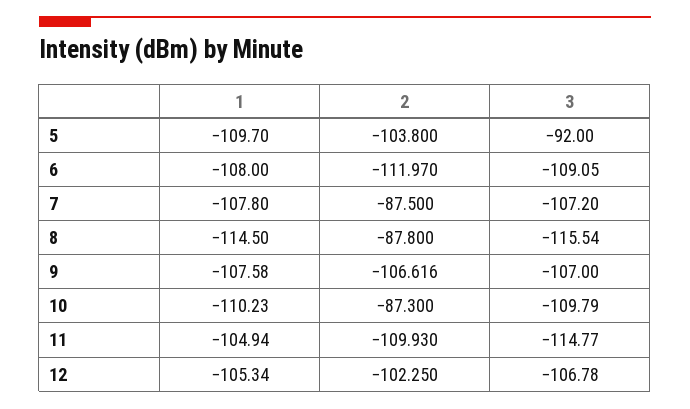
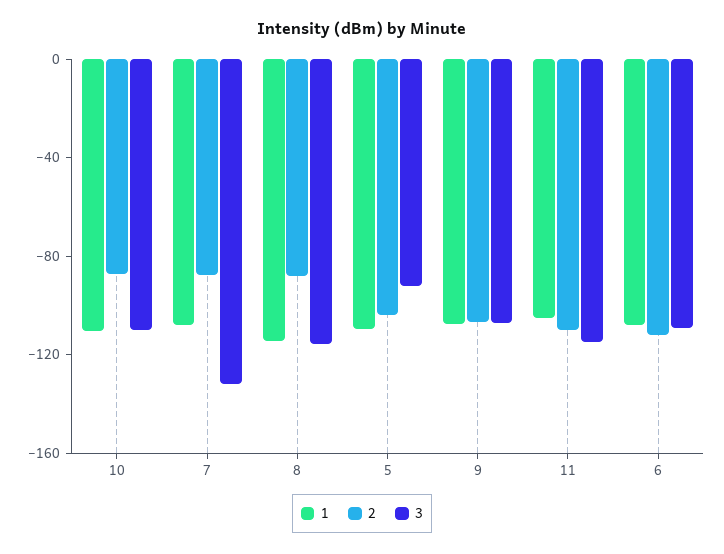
  {
    "1": {
      "5": -109.7,
      "6": -108,
      "7": -107.8,
      "8": -114.5,
      "9": -107.58,
      "10": -110.23,
-     "11": -104.94,
+     "11": -104.94
-     "12": -105.34
    },
    "2": {
      "5": -103.8,
      "6": -111.97,
      "7": -87.5,
      "8": -87.8,
      "9": -106.616,
      "10": -87.3,
-     "11": -109.93,
+     "11": -109.93
-     "12": -102.25
    },
    "3": {
      "5": -92,
      "6": -109.05,
-     "7": -107.2,
+     "7": -130,
      "8": -115.54,
      "9": -107,
      "10": -109.79,
-     "11": -114.77,
+     "11": -114.77
-     "12": -106.78
    }
  }

